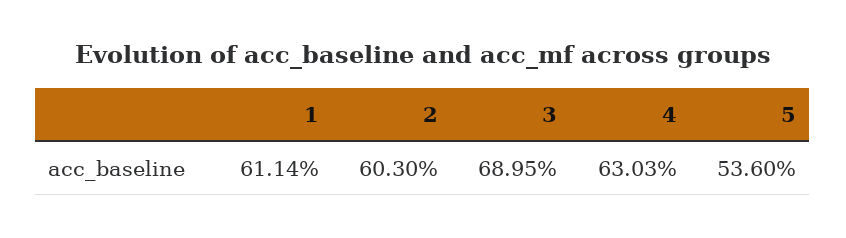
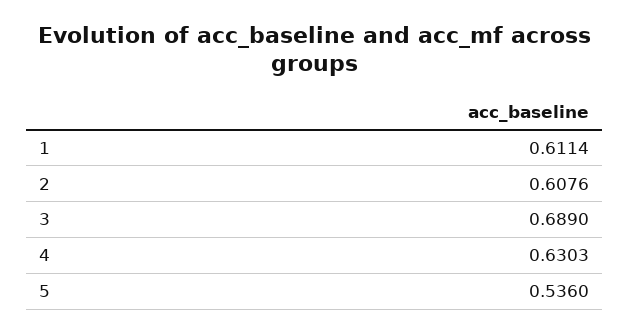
  {
    "1": 0.6114,
-   "2": 0.603,
+   "2": 0.6076,
-   "3": 0.6895,
+   "3": 0.689,
    "4": 0.6303,
    "5": 0.536
  }

